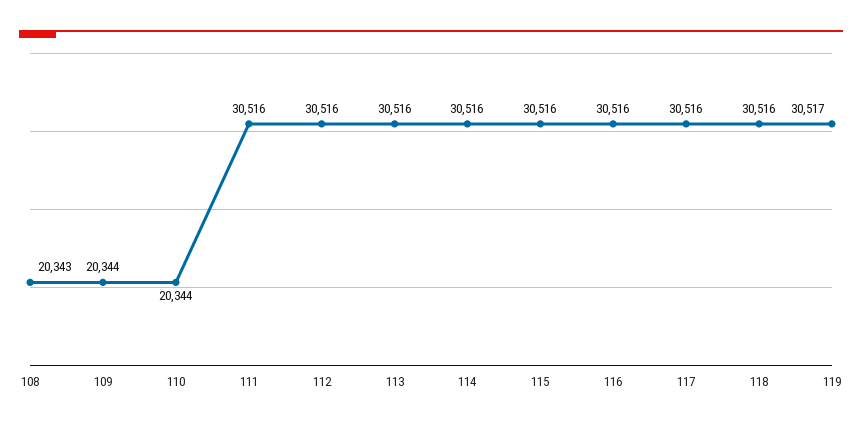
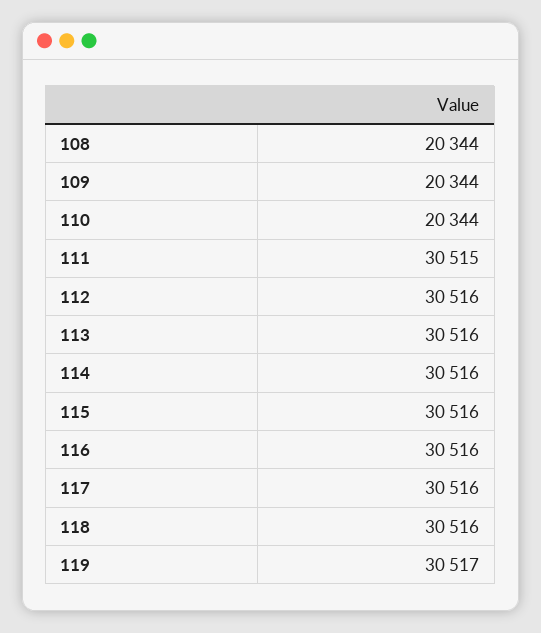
  {
-   "108": 20343,
+   "108": 20344,
    "109": 20344,
    "110": 20344,
-   "111": 30516,
+   "111": 30515,
    "112": 30516,
    "113": 30516,
    "114": 30516,
    "115": 30516,
    "116": 30516,
    "117": 30516,
    "118": 30516,
    "119": 30517
  }

